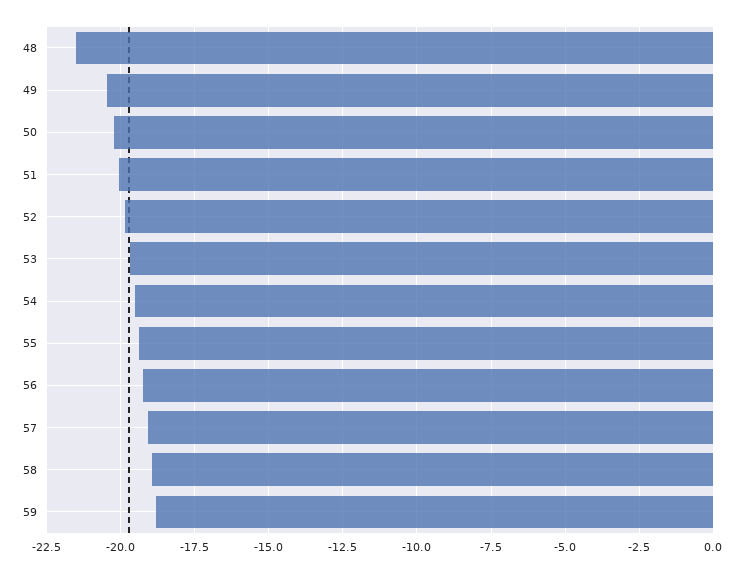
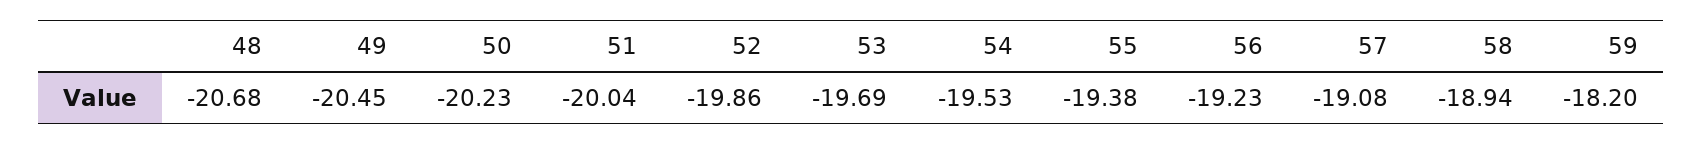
  {
-   "48": -21.5,
+   "48": -20.68,
    "49": -20.45,
    "50": -20.23,
    "51": -20.04,
    "52": -19.86,
    "53": -19.69,
    "54": -19.53,
    "55": -19.38,
    "56": -19.23,
    "57": -19.08,
    "58": -18.94,
-   "59": -18.75
+   "59": -18.2
  }

